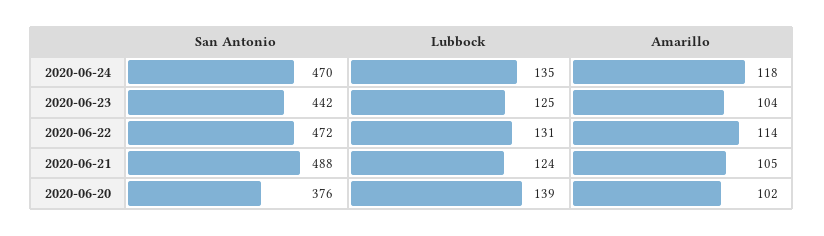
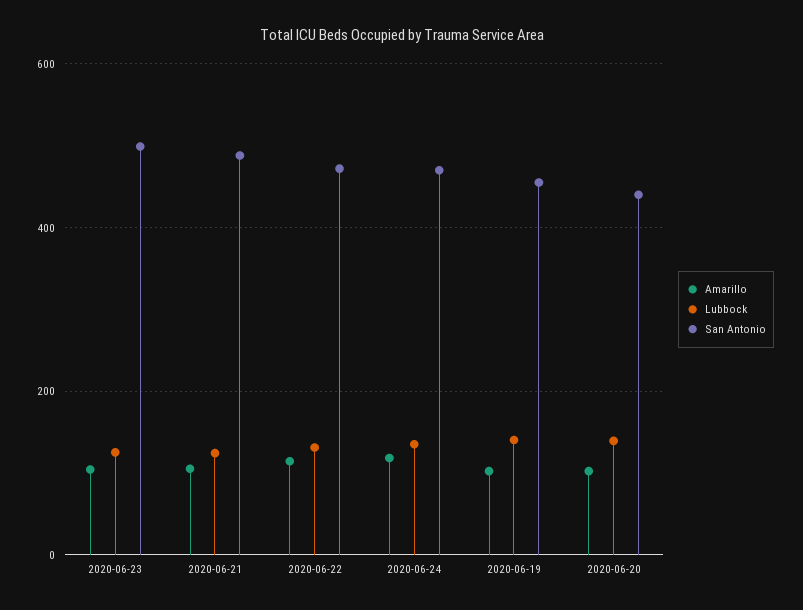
  {
    "San Antonio": {
      "2020-06-24": 470,
-     "2020-06-23": 442,
+     "2020-06-23": 500,
      "2020-06-22": 472,
      "2020-06-21": 488,
-     "2020-06-20": 376
+     "2020-06-20": 440,
+     "2020-06-19": 460
    },
    "Lubbock": {
      "2020-06-24": 135,
      "2020-06-23": 125,
      "2020-06-22": 131,
      "2020-06-21": 124,
-     "2020-06-20": 139
+     "2020-06-20": 139,
+     "2020-06-19": 140
    },
    "Amarillo": {
      "2020-06-24": 118,
      "2020-06-23": 104,
      "2020-06-22": 114,
      "2020-06-21": 105,
-     "2020-06-20": 102
+     "2020-06-20": 102,
+     "2020-06-19": 100
    }
  }

